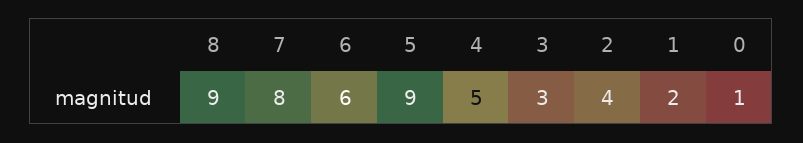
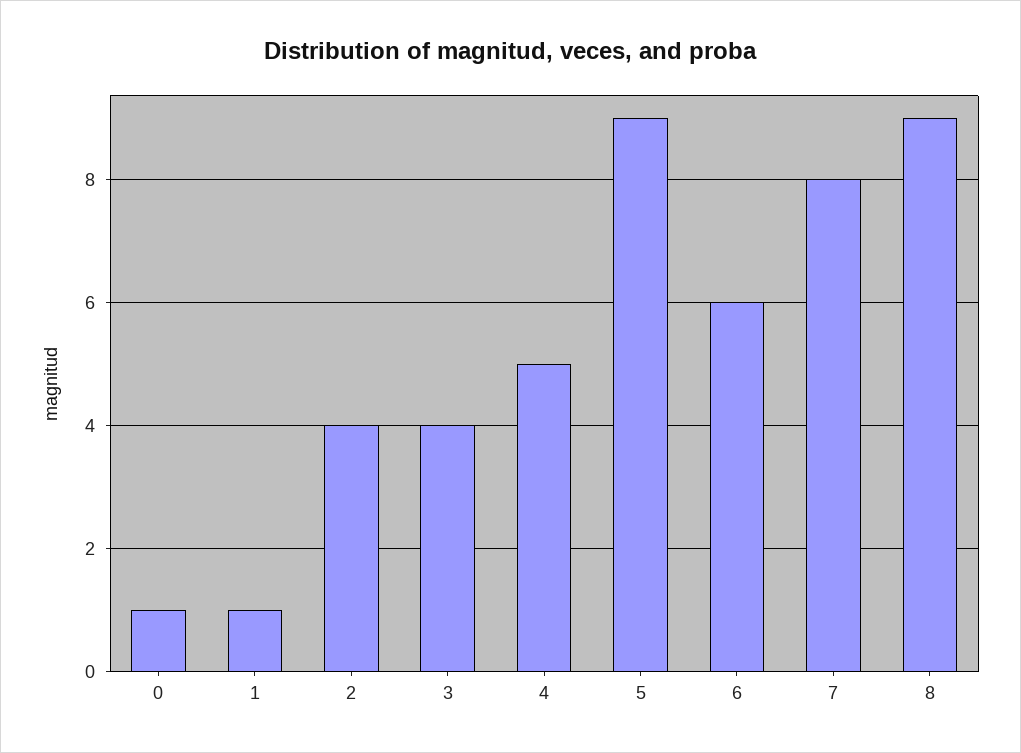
  {
    "8": 9,
    "7": 8,
    "6": 6,
    "5": 9,
    "4": 5,
-   "3": 3,
+   "3": 4,
    "2": 4,
-   "1": 2,
+   "1": 1,
    "0": 1
  }

